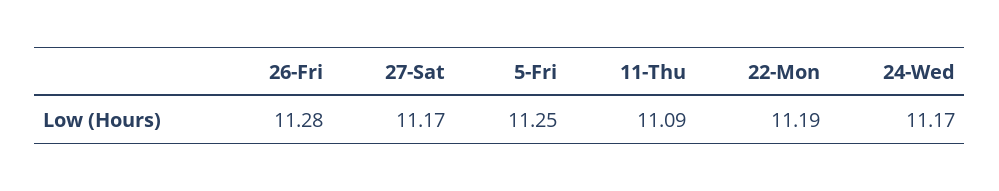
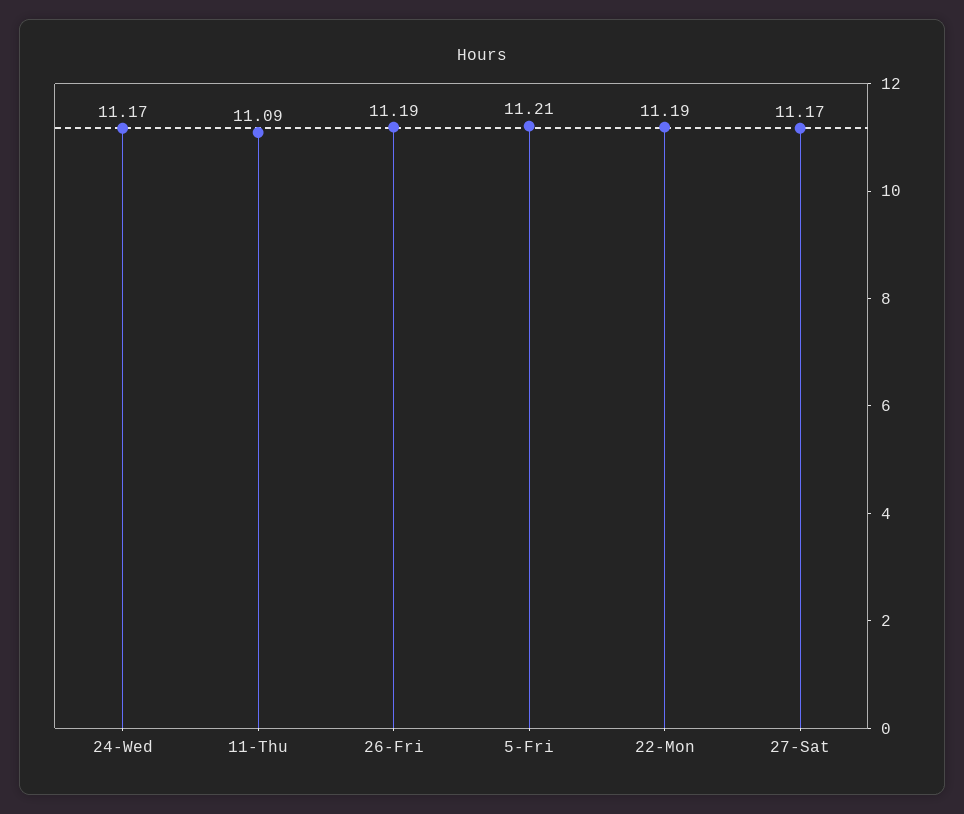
  {
-   "26-Fri": 11.28,
+   "26-Fri": 11.19,
    "27-Sat": 11.17,
-   "5-Fri": 11.25,
+   "5-Fri": 11.21,
    "11-Thu": 11.09,
    "22-Mon": 11.19,
    "24-Wed": 11.17
  }

